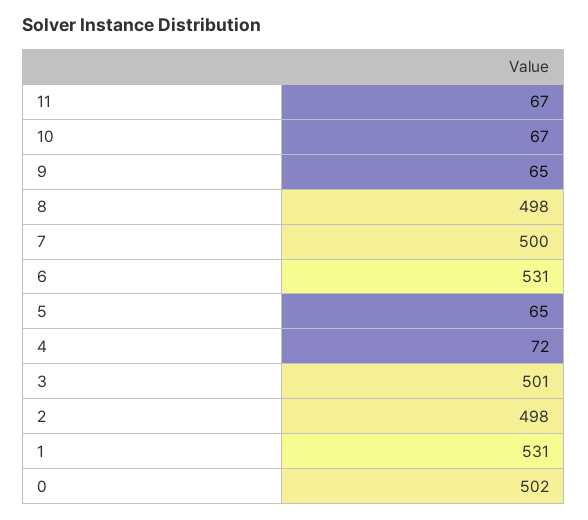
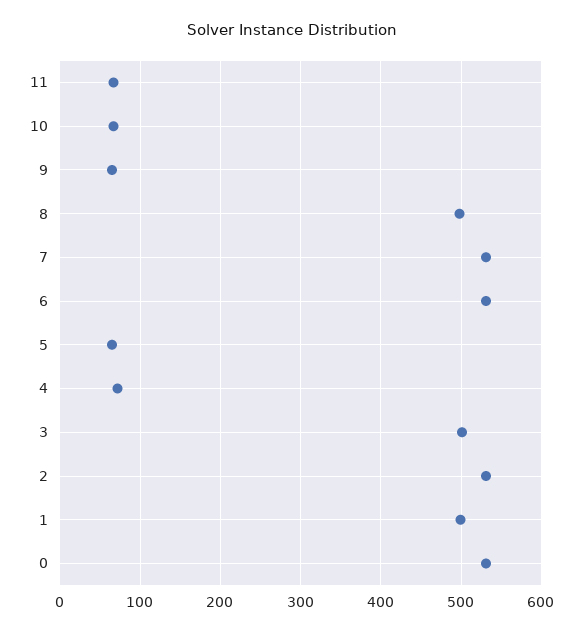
  {
    "11": 67,
    "10": 67,
    "9": 65,
    "8": 498,
-   "7": 500,
+   "7": 530,
    "6": 531,
    "5": 65,
    "4": 72,
    "3": 501,
-   "2": 498,
+   "2": 530,
-   "1": 531,
+   "1": 500,
-   "0": 502
+   "0": 530
  }

